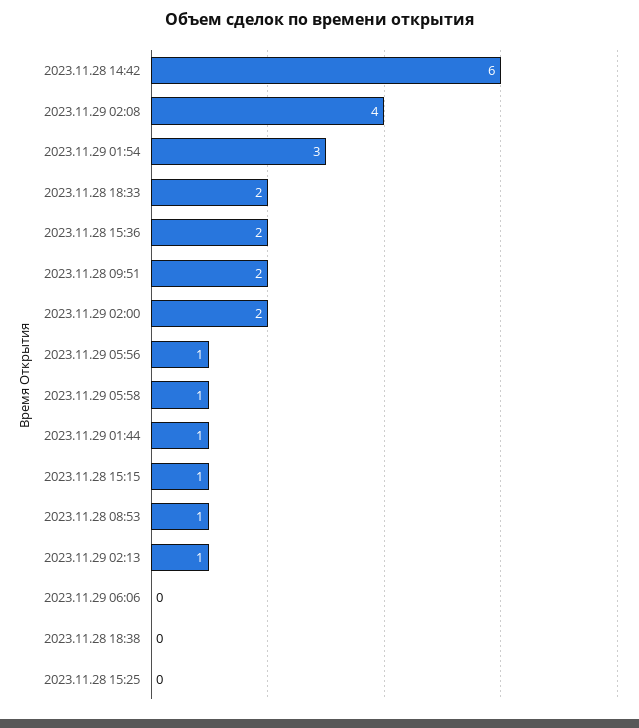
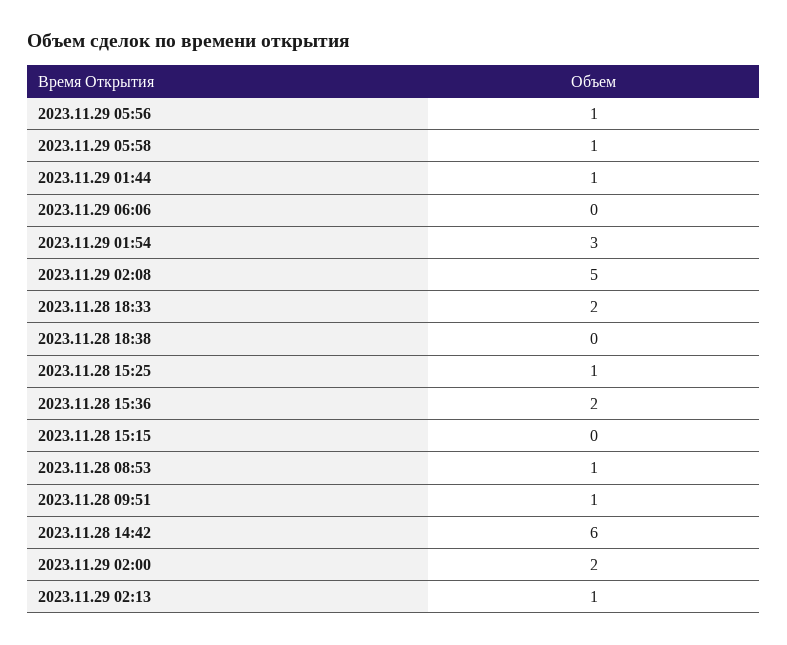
  {
    "2023.11.28 14:42": 6,
-   "2023.11.29 02:08": 4,
+   "2023.11.29 02:08": 5,
    "2023.11.29 01:54": 3,
    "2023.11.28 18:33": 2,
    "2023.11.28 15:36": 2,
-   "2023.11.28 09:51": 2,
+   "2023.11.28 09:51": 1,
    "2023.11.29 02:00": 2,
    "2023.11.29 05:56": 1,
    "2023.11.29 05:58": 1,
    "2023.11.29 01:44": 1,
-   "2023.11.28 15:15": 1,
+   "2023.11.28 15:15": 0,
    "2023.11.28 08:53": 1,
    "2023.11.29 02:13": 1,
    "2023.11.29 06:06": 0,
    "2023.11.28 18:38": 0,
-   "2023.11.28 15:25": 0
+   "2023.11.28 15:25": 1
  }

